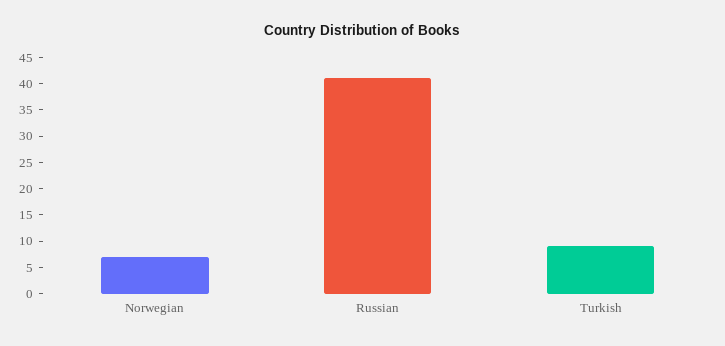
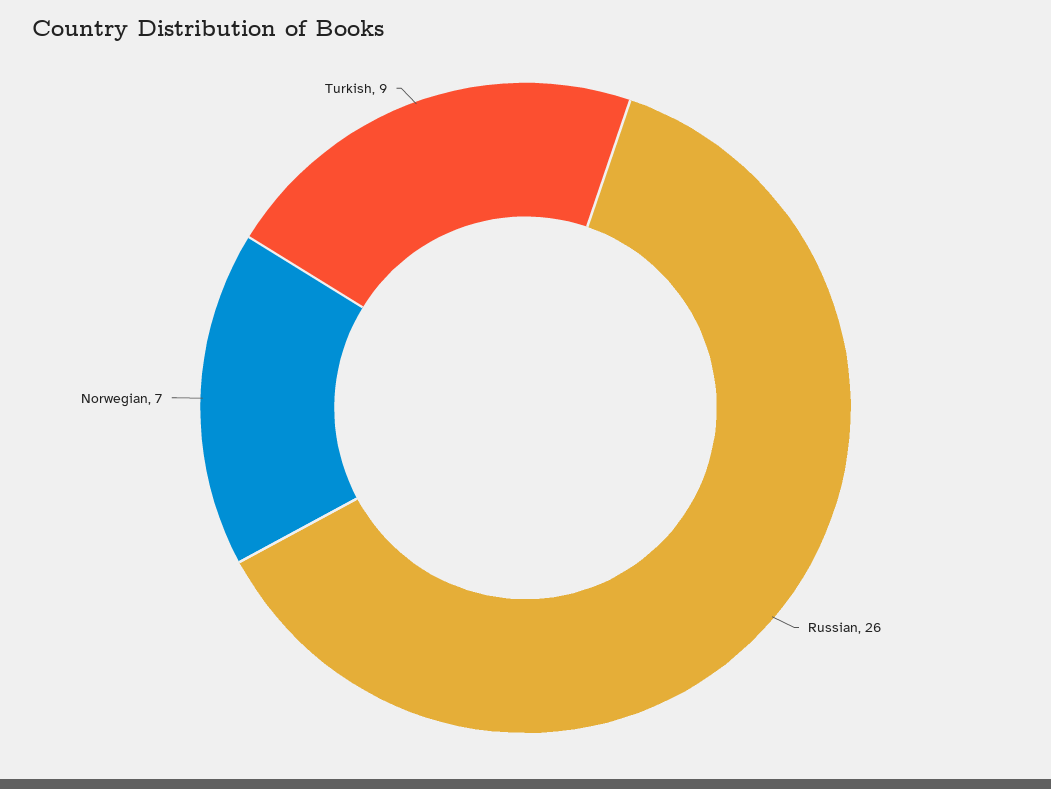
  {
    "Norwegian": 7,
-   "Russian": 40,
+   "Russian": 26,
    "Turkish": 9
  }

